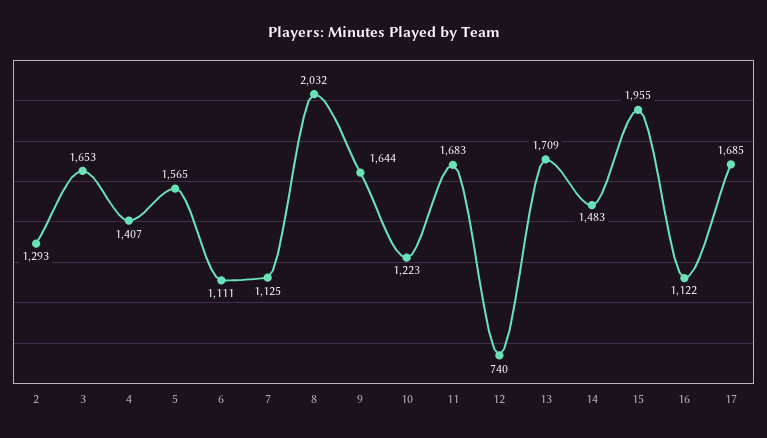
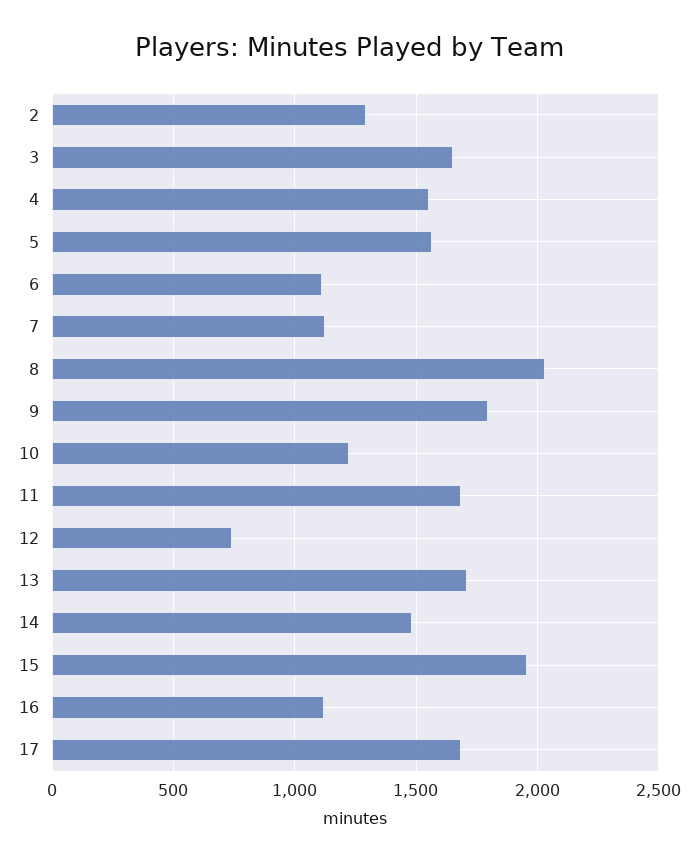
  {
    "2": 1293,
    "3": 1653,
-   "4": 1407,
+   "4": 1550,
    "5": 1565,
    "6": 1111,
    "7": 1125,
    "8": 2032,
-   "9": 1644,
+   "9": 1800,
    "10": 1223,
    "11": 1683,
    "12": 740,
    "13": 1709,
    "14": 1483,
    "15": 1955,
    "16": 1122,
    "17": 1685
  }

